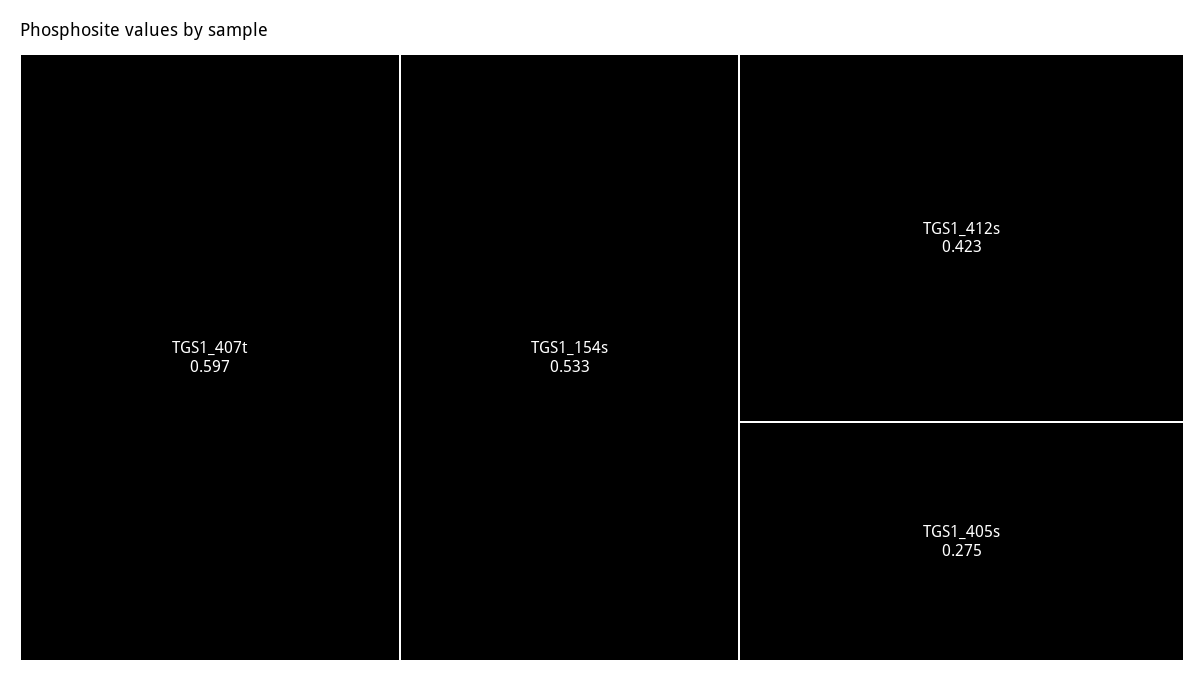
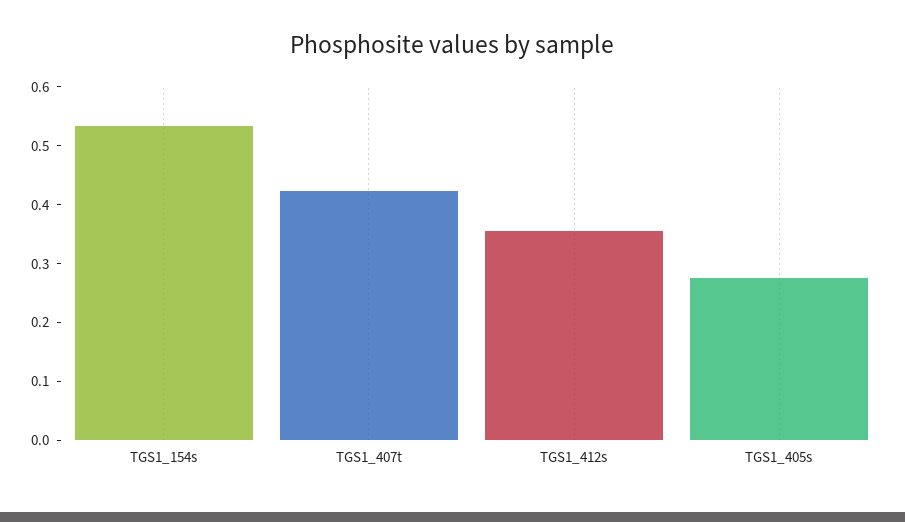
  {
-   "TGS1_407t": 0.597,
+   "TGS1_407t": 0.42,
    "TGS1_154s": 0.533,
-   "TGS1_412s": 0.423,
+   "TGS1_412s": 0.36,
    "TGS1_405s": 0.275
  }

